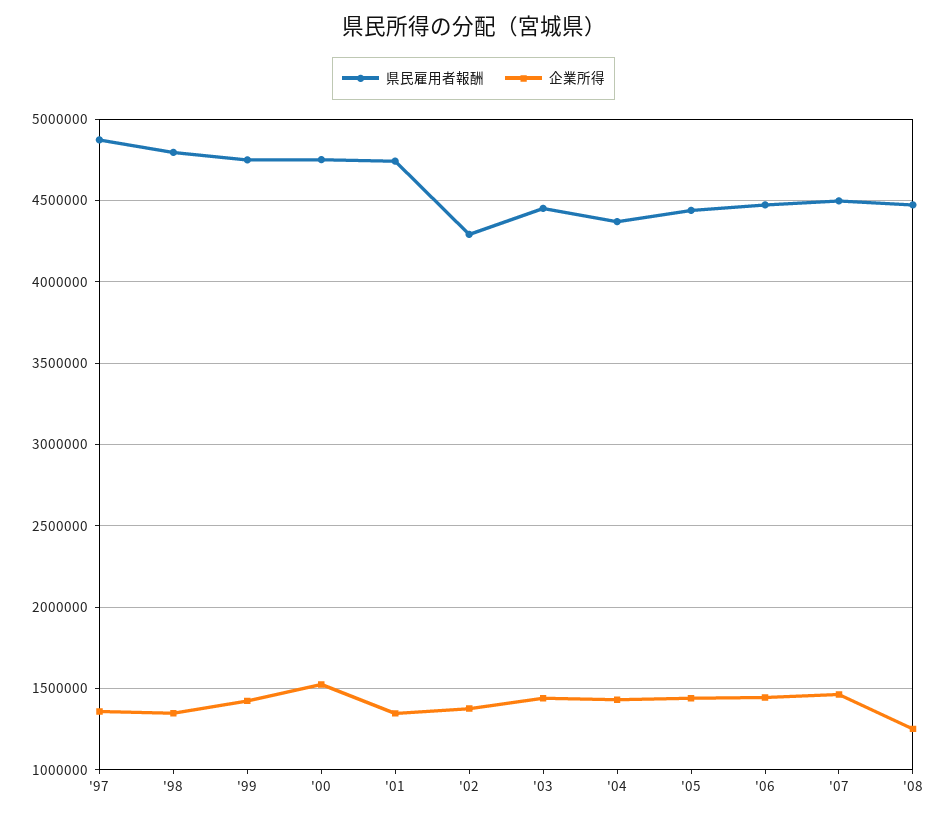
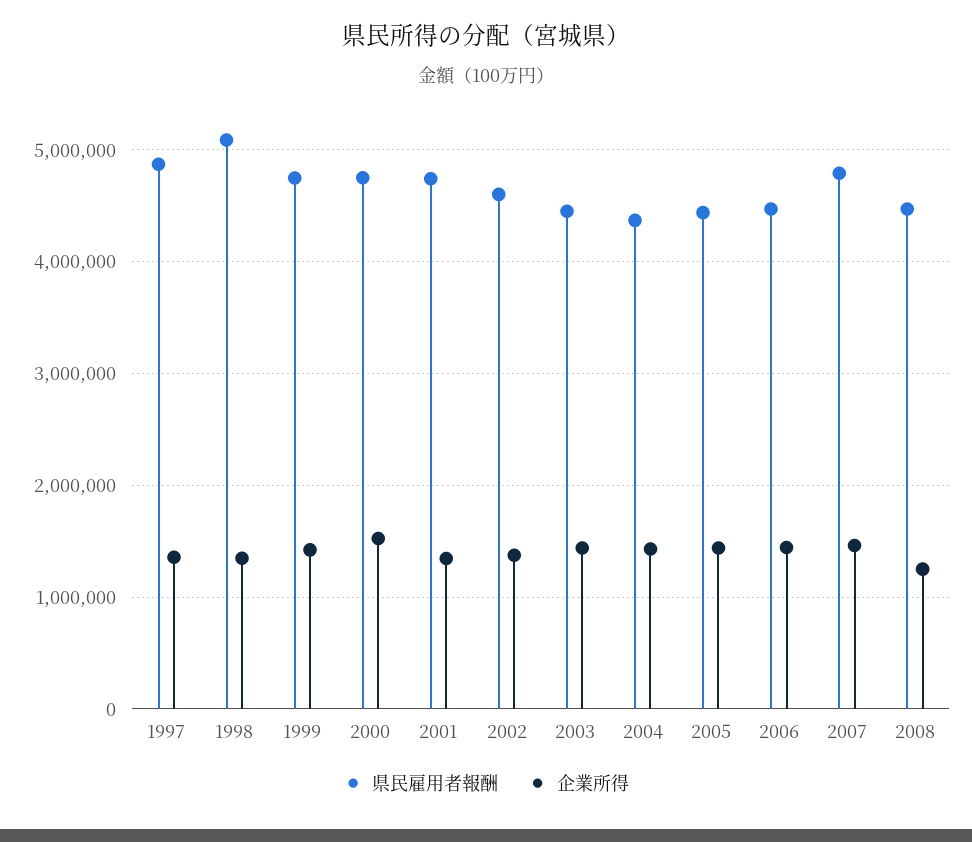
  {
    "県民雇用者報酬": {
      "'97": 4850000,
-     "'98": 4800000,
+     "'98": 5100000,
      "'99": 4750000,
      "'00": 4750000,
      "'01": 4750000,
-     "'02": 4300000,
+     "'02": 4600000,
      "'03": 4450000,
      "'04": 4350000,
      "'05": 4450000,
      "'06": 4450000,
-     "'07": 4500000,
+     "'07": 4800000,
      "'08": 4450000
    },
    "企業所得": {
      "'97": 1350000,
      "'98": 1350000,
      "'99": 1400000,
      "'00": 1500000,
      "'01": 1350000,
      "'02": 1400000,
      "'03": 1450000,
      "'04": 1450000,
      "'05": 1450000,
      "'06": 1450000,
      "'07": 1450000,
      "'08": 1250000
    }
  }

